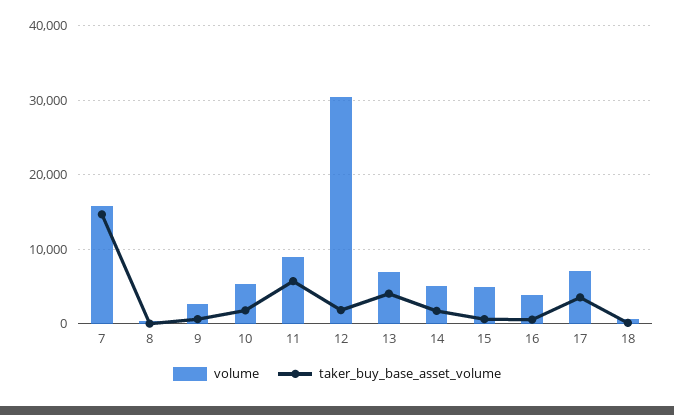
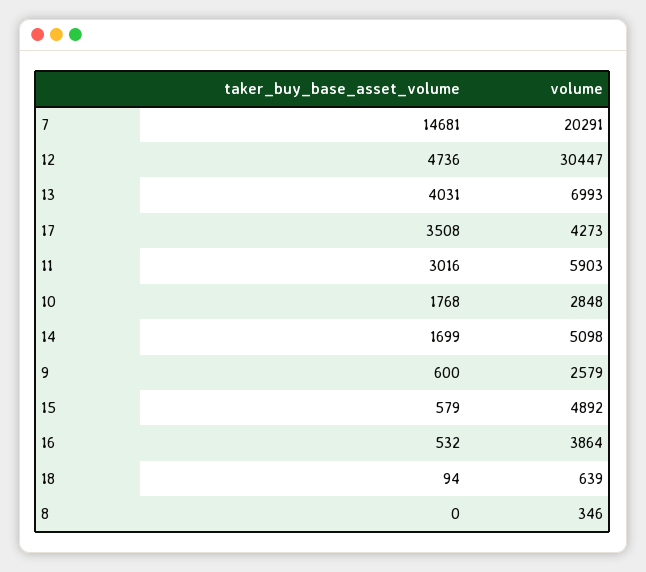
  {
    "volume": {
-     "7": 16000,
+     "7": 20291,
      "8": 346,
      "9": 2579,
-     "10": 5000,
+     "10": 2848,
-     "11": 9000,
+     "11": 5903,
      "12": 30447,
      "13": 6993,
      "14": 5098,
      "15": 4892,
      "16": 3864,
-     "17": 7000,
+     "17": 4273,
      "18": 639
    },
    "taker_buy_base_asset_volume": {
      "7": 14681,
      "8": 0,
      "9": 600,
      "10": 1768,
-     "11": 6000,
+     "11": 3016,
-     "12": 2000,
+     "12": 4736,
      "13": 4031,
      "14": 1699,
      "15": 579,
      "16": 532,
      "17": 3508,
      "18": 94
    }
  }

